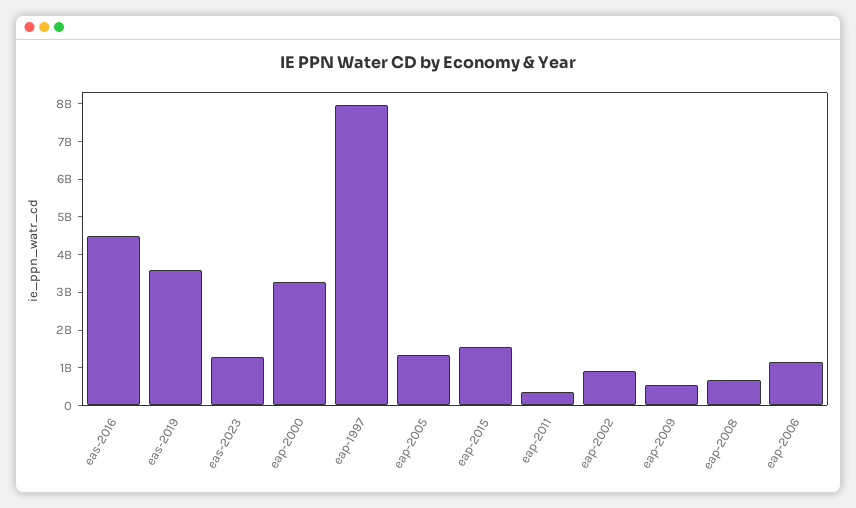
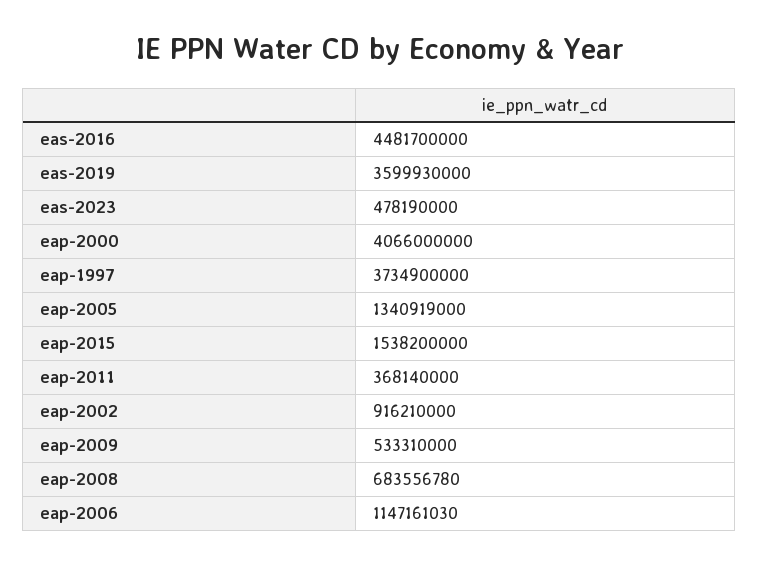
  {
    "eas-2016": 4481700000,
    "eas-2019": 3599930000,
-   "eas-2023": 1250000000,
+   "eas-2023": 478190000,
-   "eap-2000": 3250000000,
+   "eap-2000": 4066000000,
-   "eap-1997": 8000000000,
+   "eap-1997": 3734900000,
    "eap-2005": 1340919000,
    "eap-2015": 1538200000,
    "eap-2011": 368140000,
    "eap-2002": 916210000,
    "eap-2009": 533310000,
    "eap-2008": 683556780,
    "eap-2006": 1147161030
  }

